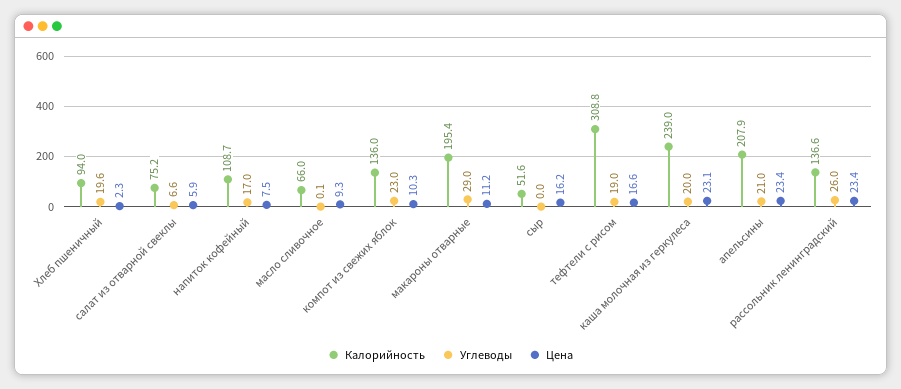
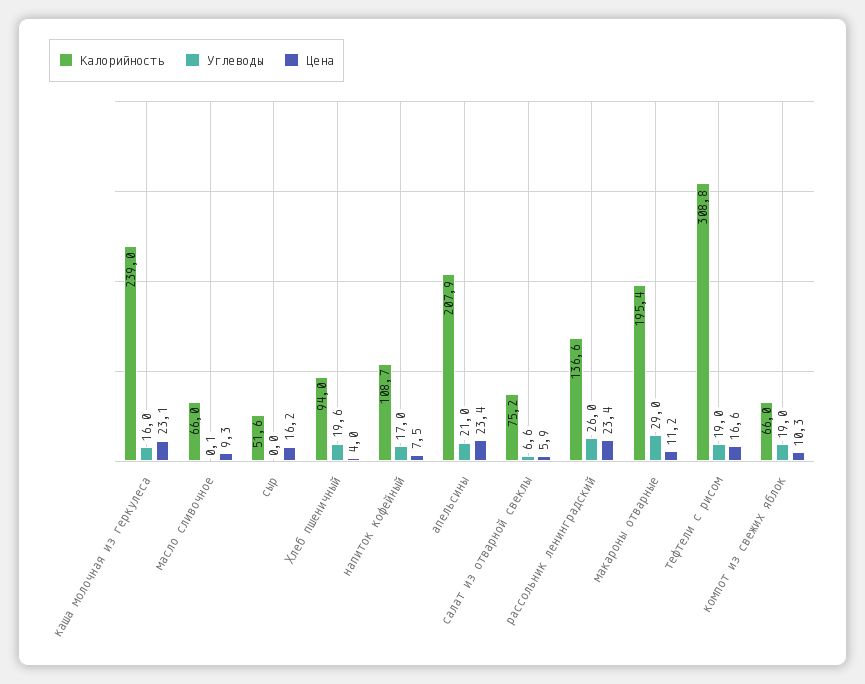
  {
    "Калорийность": {
      "Хлеб пшеничный": 94,
      "салат из отварной свеклы": 75.2,
      "напиток кофейный": 108.7,
      "масло сливочное": 66,
-     "компот из свежих яблок": 136,
+     "компот из свежих яблок": 66,
      "макароны отварные": 195.4,
      "сыр": 51.6,
      "тефтели с рисом": 308.8,
      "каша молочная из геркулеса": 239,
      "апельсины": 207.9,
      "рассольник ленинградский": 136.6
    },
    "Углеводы": {
      "Хлеб пшеничный": 19.6,
      "салат из отварной свеклы": 6.6,
      "напиток кофейный": 17,
      "масло сливочное": 0.1,
-     "компот из свежих яблок": 23,
+     "компот из свежих яблок": 19,
      "макароны отварные": 29,
      "сыр": 0,
      "тефтели с рисом": 19,
-     "каша молочная из геркулеса": 20,
+     "каша молочная из геркулеса": 16,
      "апельсины": 21,
      "рассольник ленинградский": 26
    },
    "Цена": {
-     "Хлеб пшеничный": 2.3,
+     "Хлеб пшеничный": 4,
      "салат из отварной свеклы": 5.9,
      "напиток кофейный": 7.5,
      "масло сливочное": 9.3,
      "компот из свежих яблок": 10.3,
      "макароны отварные": 11.2,
      "сыр": 16.2,
      "тефтели с рисом": 16.6,
      "каша молочная из геркулеса": 23.1,
      "апельсины": 23.4,
      "рассольник ленинградский": 23.4
    }
  }

